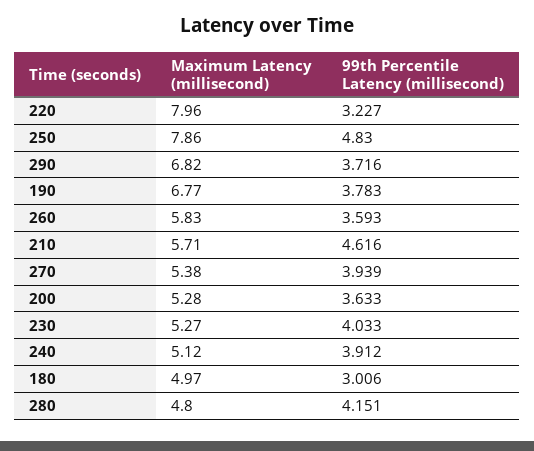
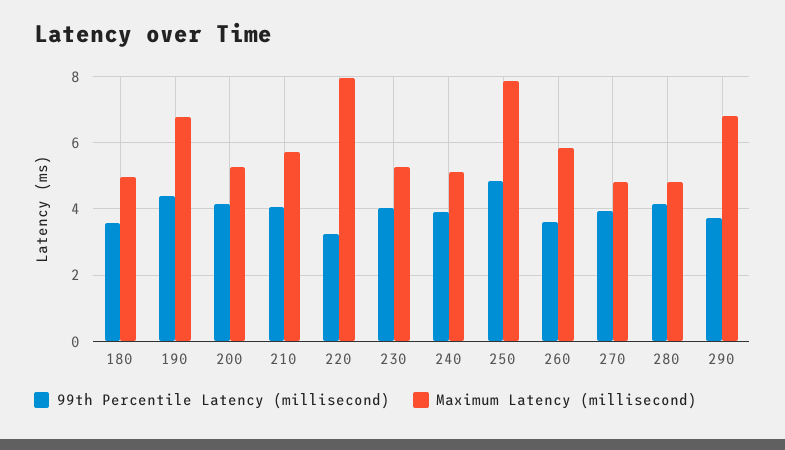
  {
    "Maximum Latency (millisecond)": {
      "220": 7.96,
      "250": 7.86,
      "290": 6.82,
      "190": 6.77,
      "260": 5.83,
      "210": 5.71,
-     "270": 5.38,
+     "270": 4.8,
      "200": 5.28,
      "230": 5.27,
      "240": 5.12,
      "180": 4.97,
      "280": 4.8
    },
    "99th Percentile Latency (millisecond)": {
      "220": 3.227,
      "250": 4.83,
      "290": 3.716,
-     "190": 3.783,
+     "190": 4.4,
      "260": 3.593,
-     "210": 4.616,
+     "210": 4,
      "270": 3.939,
-     "200": 3.633,
+     "200": 4.2,
      "230": 4.033,
      "240": 3.912,
-     "180": 3.006,
+     "180": 3.6,
      "280": 4.151
    }
  }

